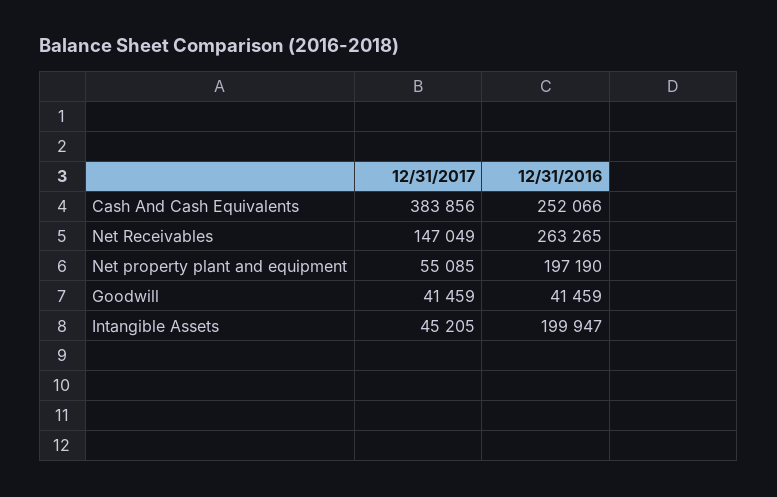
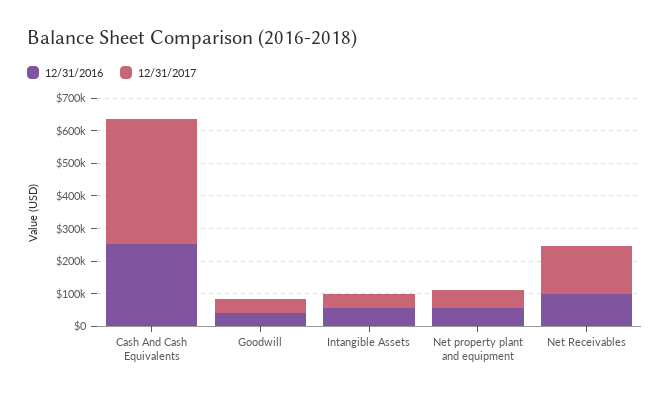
  {
    "12/31/2017": {
      "Cash And Cash Equivalents": 383856,
      "Net Receivables": 147049,
      "Net property plant and equipment": 55085,
      "Goodwill": 41459,
      "Intangible Assets": 45205
    },
    "12/31/2016": {
      "Cash And Cash Equivalents": 252066,
-     "Net Receivables": 263265,
+     "Net Receivables": 100000,
-     "Net property plant and equipment": 197190,
+     "Net property plant and equipment": 50000,
      "Goodwill": 41459,
-     "Intangible Assets": 199947
+     "Intangible Assets": 50000
    }
  }

